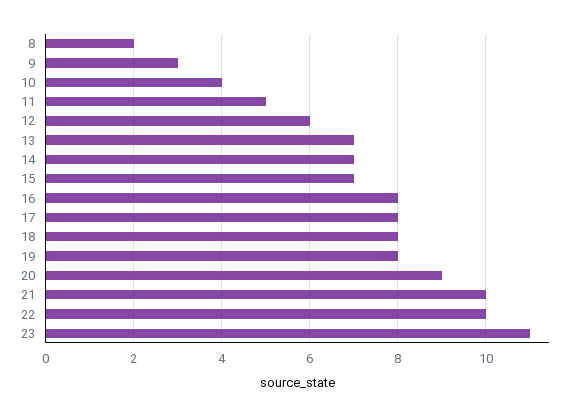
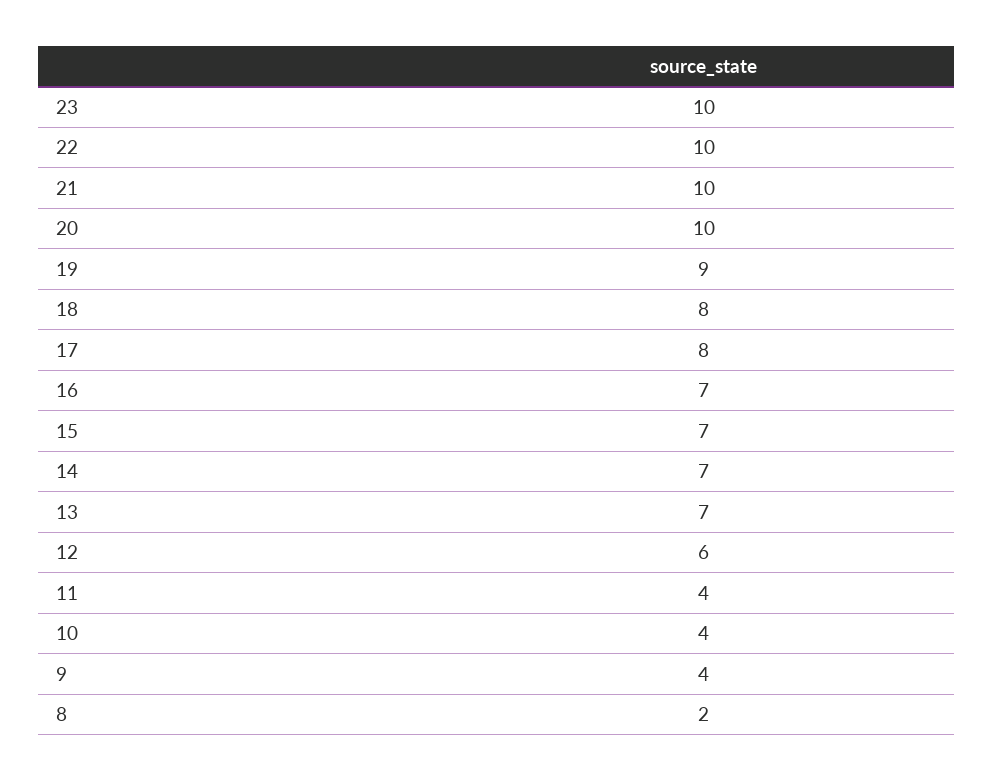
  {
    "8": 2,
-   "9": 3,
+   "9": 4,
    "10": 4,
-   "11": 5,
+   "11": 4,
    "12": 6,
    "13": 7,
    "14": 7,
    "15": 7,
-   "16": 8,
+   "16": 7,
    "17": 8,
    "18": 8,
-   "19": 8,
+   "19": 9,
-   "20": 9,
+   "20": 10,
    "21": 10,
    "22": 10,
-   "23": 11
+   "23": 10
  }

